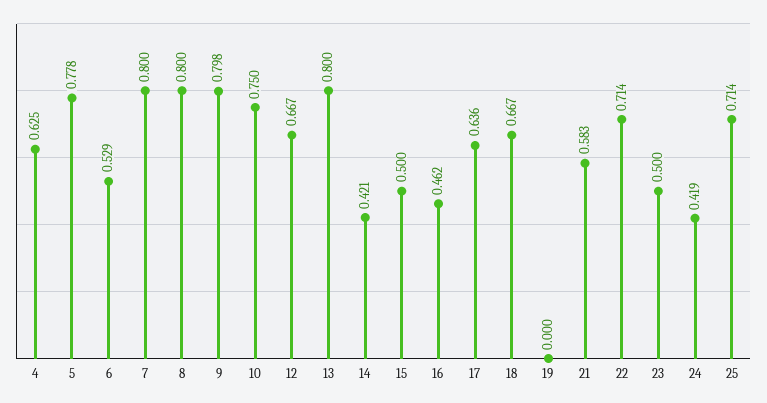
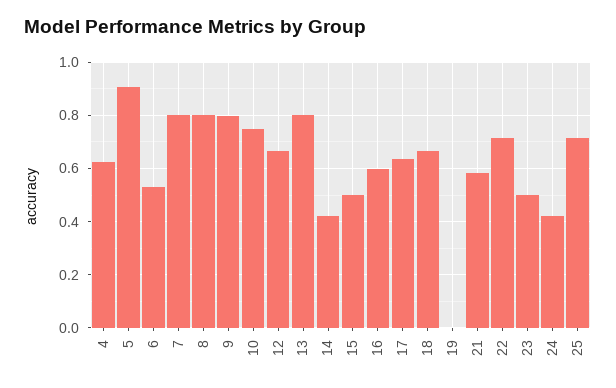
  {
    "4": 0.625,
-   "5": 0.778,
+   "5": 0.9,
    "6": 0.529,
    "7": 0.8,
    "8": 0.8,
    "9": 0.798,
    "10": 0.75,
    "12": 0.667,
    "13": 0.8,
    "14": 0.421,
    "15": 0.5,
-   "16": 0.462,
+   "16": 0.6,
    "17": 0.636,
    "18": 0.667,
    "19": 0,
    "21": 0.583,
    "22": 0.714,
    "23": 0.5,
    "24": 0.419,
    "25": 0.714
  }

